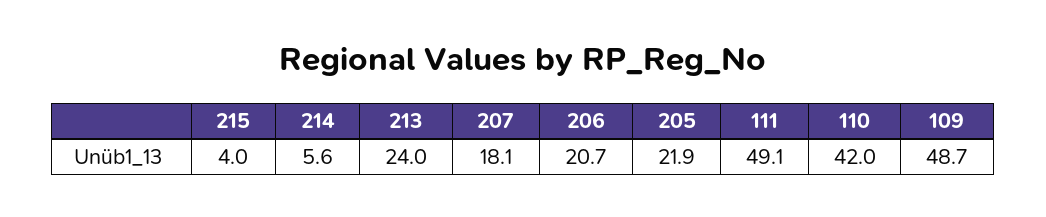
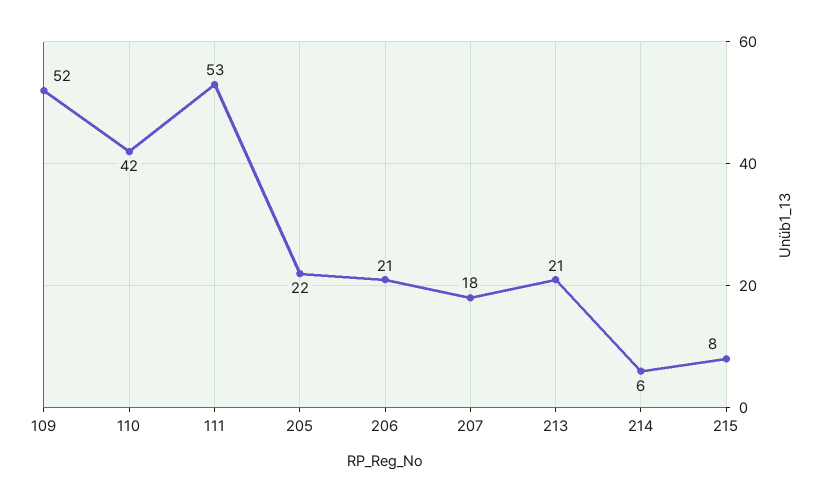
  {
-   "215": 4,
+   "215": 8,
    "214": 5.6,
-   "213": 24,
+   "213": 21,
    "207": 18.1,
    "206": 20.7,
    "205": 21.9,
-   "111": 49.1,
+   "111": 53,
    "110": 42,
-   "109": 48.7
+   "109": 52
  }

